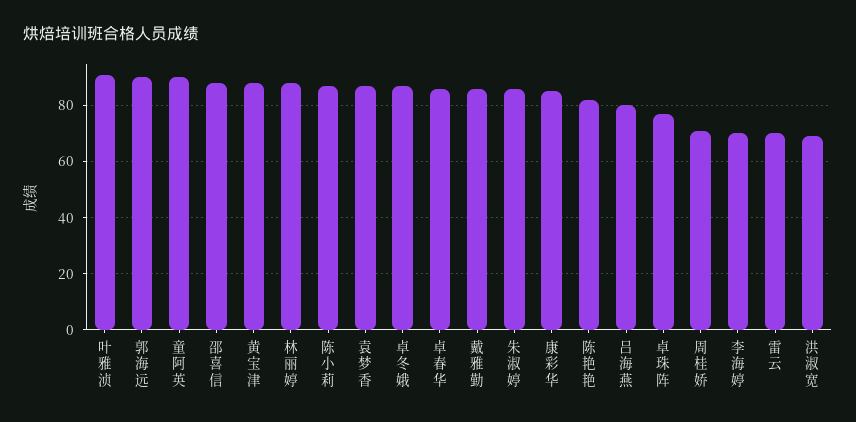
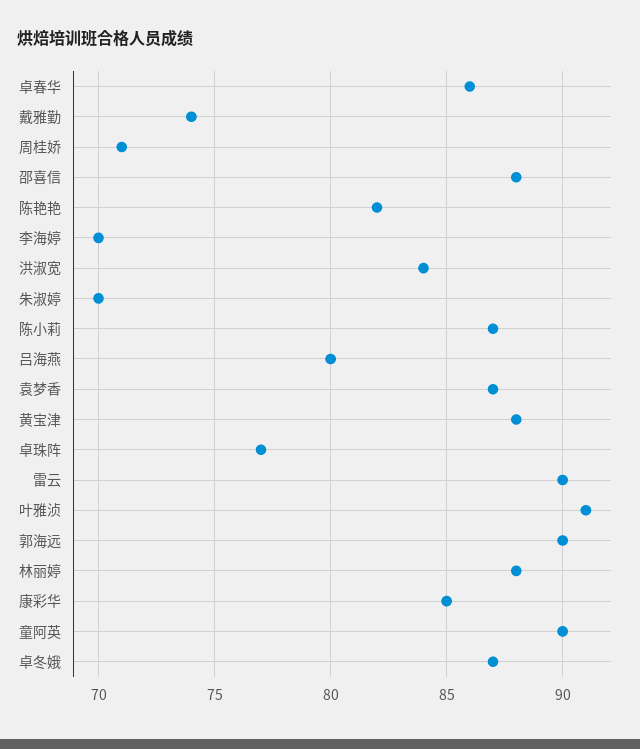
  {
    "叶雅浈": 91,
    "郭海远": 90,
    "童阿英": 90,
    "邵喜信": 88,
    "黄宝津": 88,
    "林丽婷": 88,
    "陈小莉": 87,
    "袁梦香": 87,
    "卓冬娥": 87,
    "卓春华": 86,
-   "戴雅勤": 85,
+   "戴雅勤": 74,
-   "朱淑婷": 85,
+   "朱淑婷": 70,
    "康彩华": 85,
    "陈艳艳": 82,
    "吕海燕": 80,
    "卓珠阵": 77,
    "周桂娇": 71,
    "李海婷": 70,
-   "雷云": 70,
+   "雷云": 90,
-   "洪淑宽": 70
+   "洪淑宽": 84
  }

